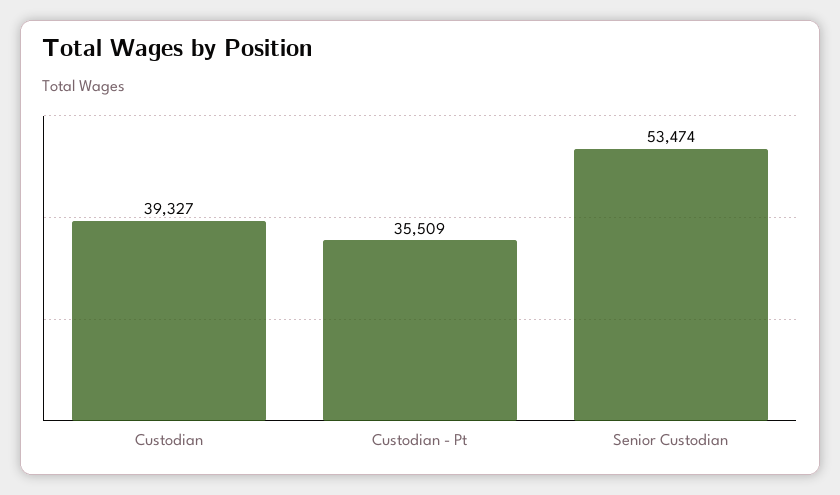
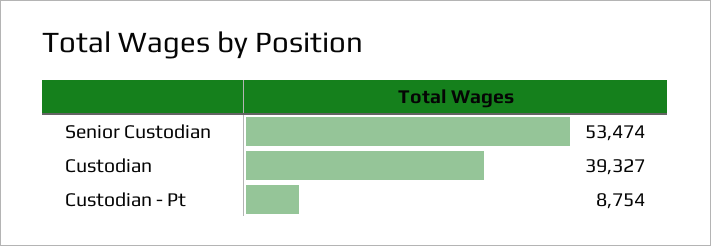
  {
    "Custodian": 39327,
-   "Custodian - Pt": 35509,
+   "Custodian - Pt": 8754,
    "Senior Custodian": 53474
  }

